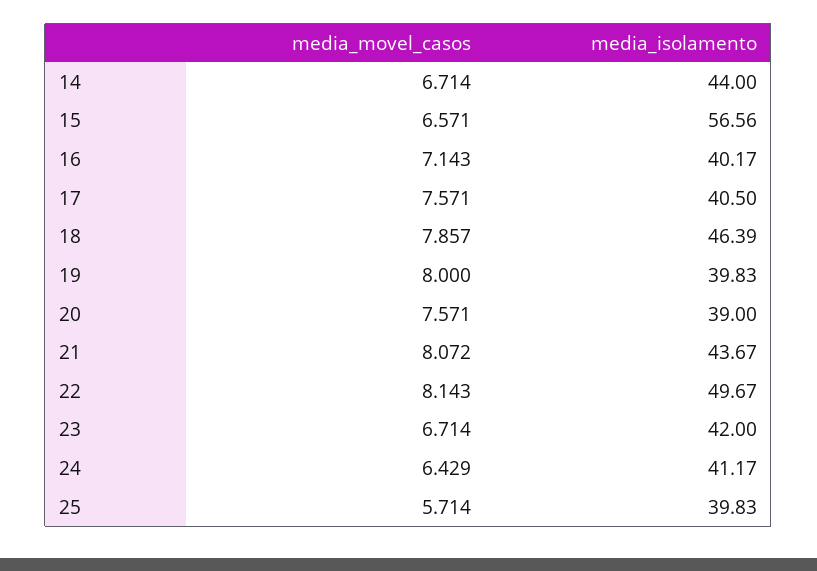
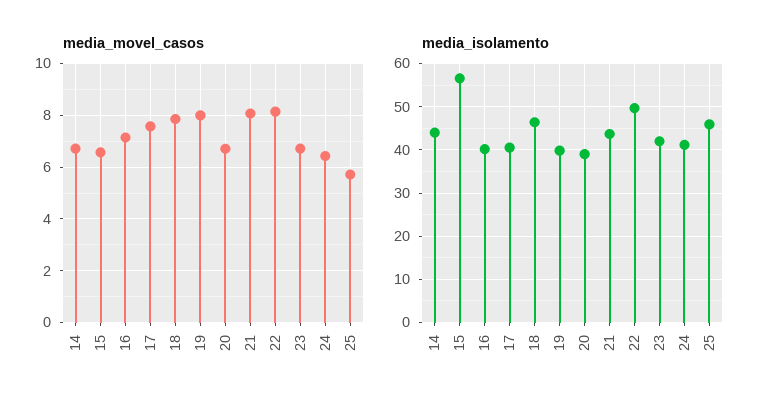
  {
    "media_movel_casos": {
      "14": 6.714,
      "15": 6.571,
      "16": 7.143,
      "17": 7.571,
      "18": 7.857,
      "19": 8,
-     "20": 7.571,
+     "20": 6.75,
      "21": 8.072,
      "22": 8.143,
      "23": 6.714,
      "24": 6.429,
      "25": 5.714
    },
    "media_isolamento": {
      "14": 44,
      "15": 56.56,
      "16": 40.17,
      "17": 40.5,
      "18": 46.39,
      "19": 39.83,
      "20": 39,
      "21": 43.67,
      "22": 49.67,
      "23": 42,
      "24": 41.17,
-     "25": 39.83
+     "25": 46
    }
  }

